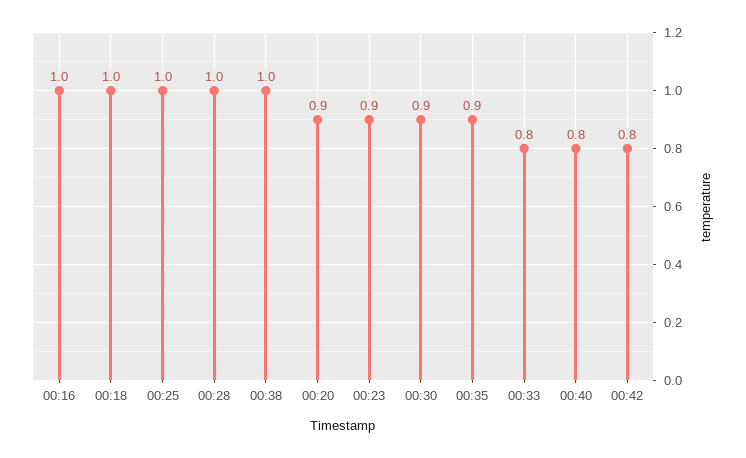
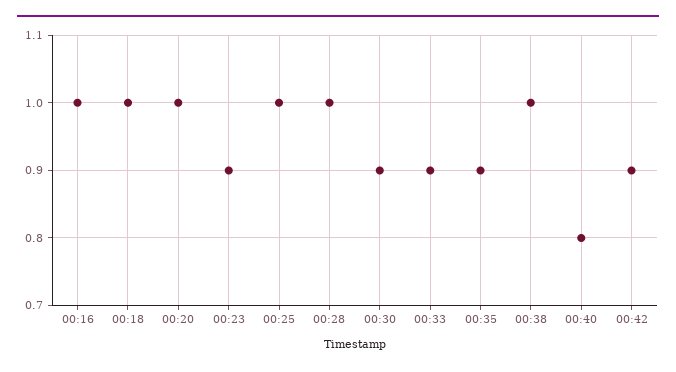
  {
    "00:16": 1,
    "00:18": 1,
    "00:25": 1,
    "00:28": 1,
    "00:38": 1,
-   "00:20": 0.9,
+   "00:20": 1,
    "00:23": 0.9,
    "00:30": 0.9,
    "00:35": 0.9,
-   "00:33": 0.8,
+   "00:33": 0.9,
    "00:40": 0.8,
-   "00:42": 0.8
+   "00:42": 0.9
  }

